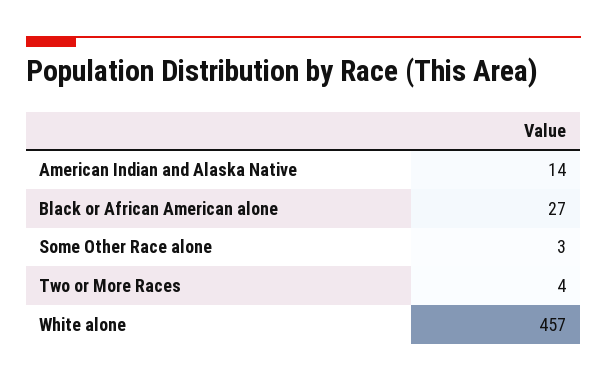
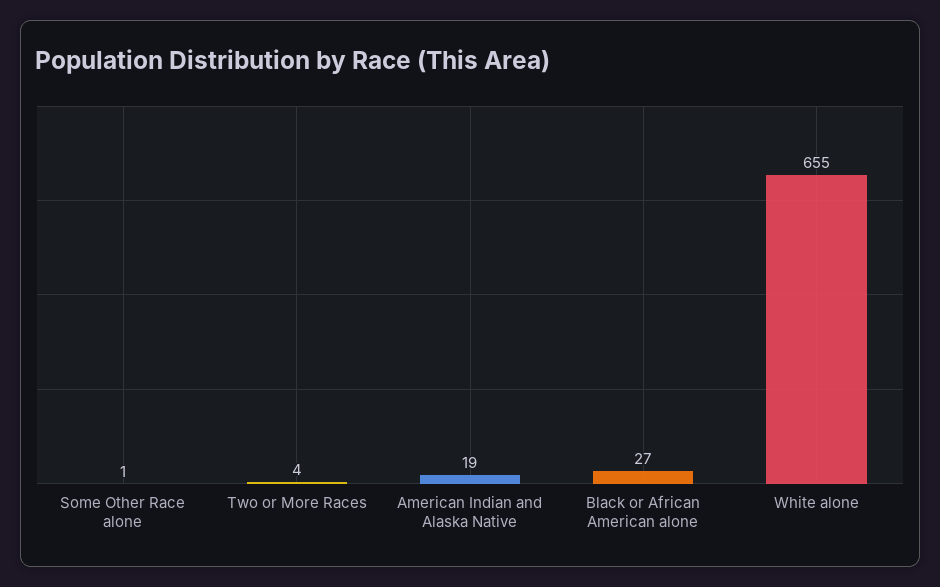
  {
-   "American Indian and Alaska Native": 14,
+   "American Indian and Alaska Native": 19,
    "Black or African American alone": 27,
-   "Some Other Race alone": 3,
+   "Some Other Race alone": 1,
    "Two or More Races": 4,
-   "White alone": 457
+   "White alone": 655
  }

